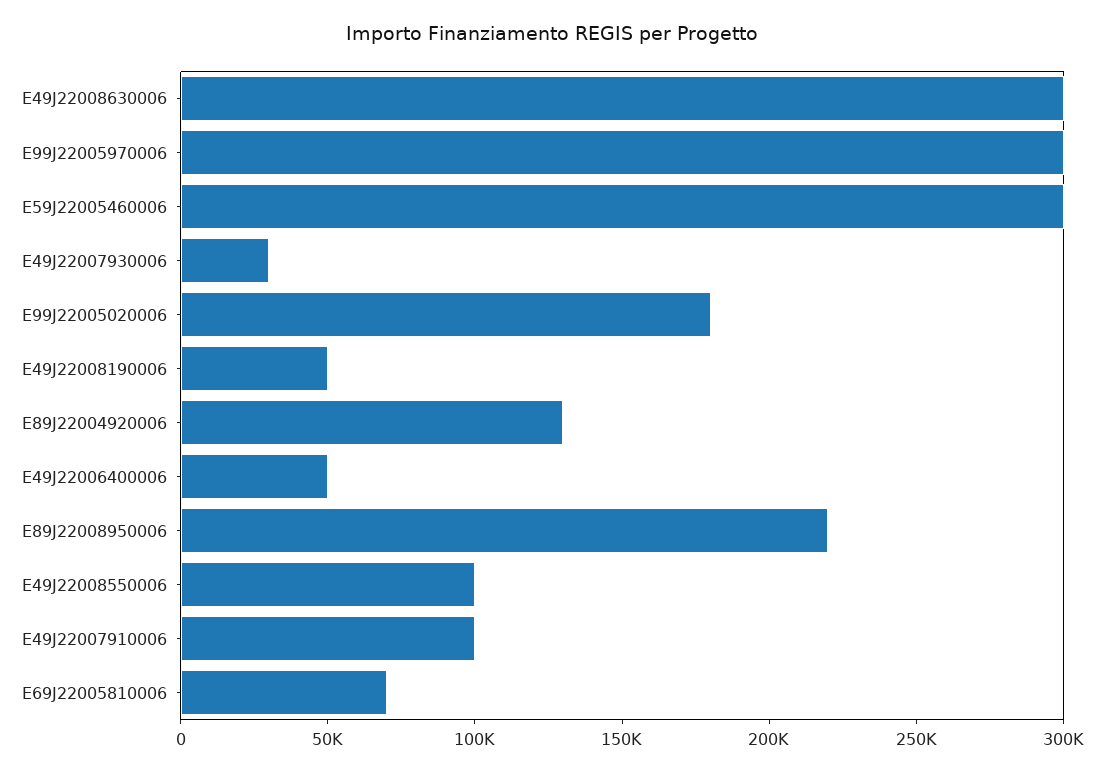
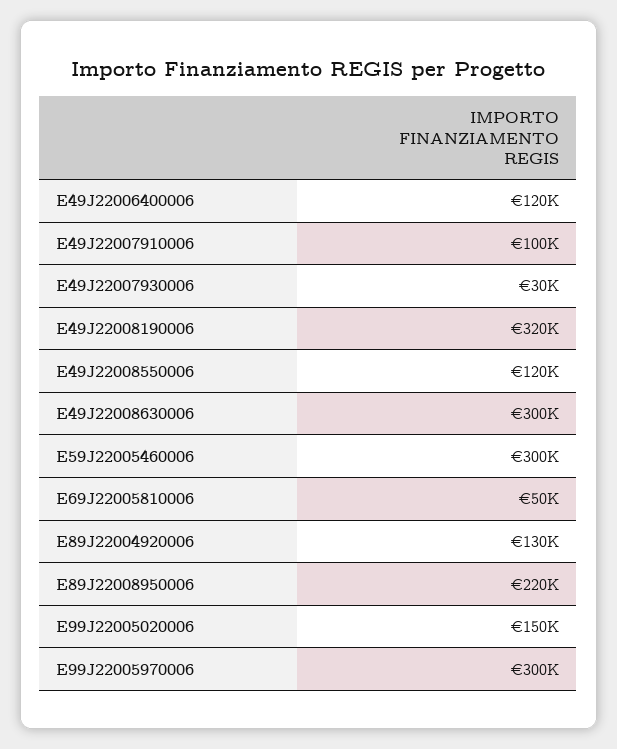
  {
    "E49J22008630006": 300000,
    "E99J22005970006": 300000,
    "E59J22005460006": 300000,
    "E49J22007930006": 30000,
-   "E99J22005020006": 180000,
+   "E99J22005020006": 150000,
-   "E49J22008190006": 50000,
+   "E49J22008190006": 320000,
    "E89J22004920006": 130000,
-   "E49J22006400006": 50000,
+   "E49J22006400006": 120000,
    "E89J22008950006": 220000,
-   "E49J22008550006": 100000,
+   "E49J22008550006": 120000,
    "E49J22007910006": 100000,
-   "E69J22005810006": 70000
+   "E69J22005810006": 50000
  }

